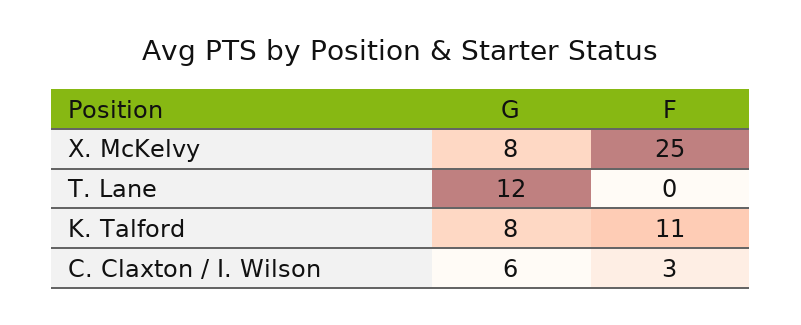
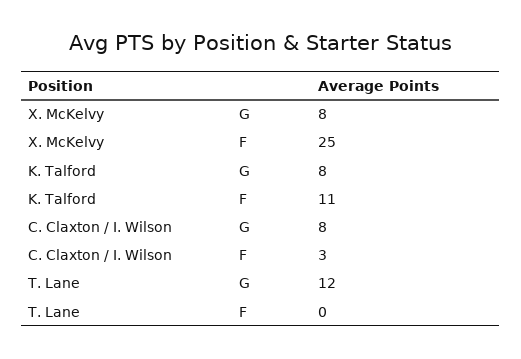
  {
    "G": {
      "X. McKelvy": 8,
      "T. Lane": 12,
      "K. Talford": 8,
-     "C. Claxton / I. Wilson": 6
+     "C. Claxton / I. Wilson": 8
    },
    "F": {
      "X. McKelvy": 25,
      "T. Lane": 0,
      "K. Talford": 11,
      "C. Claxton / I. Wilson": 3
    }
  }

